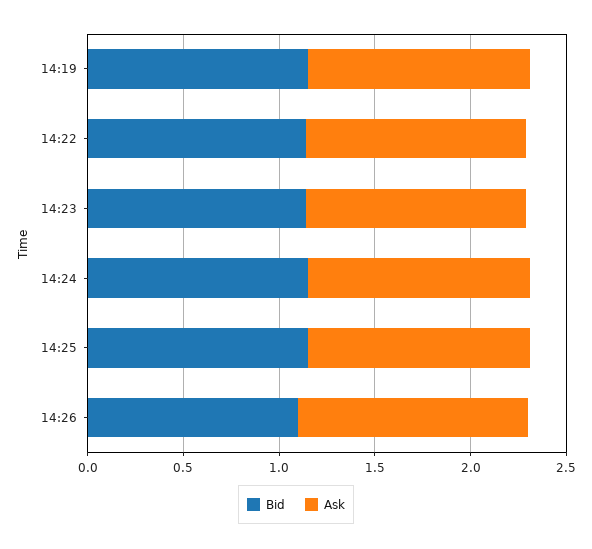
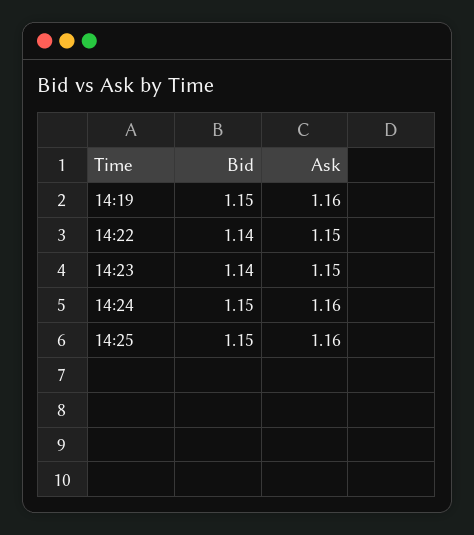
  {
    "Bid": {
      "14:19": 1.15,
      "14:22": 1.14,
      "14:23": 1.14,
      "14:24": 1.15,
-     "14:25": 1.15,
+     "14:25": 1.15
-     "14:26": 1.1
    },
    "Ask": {
      "14:19": 1.16,
      "14:22": 1.15,
      "14:23": 1.15,
      "14:24": 1.16,
-     "14:25": 1.16,
+     "14:25": 1.16
-     "14:26": 1.2
    }
  }

